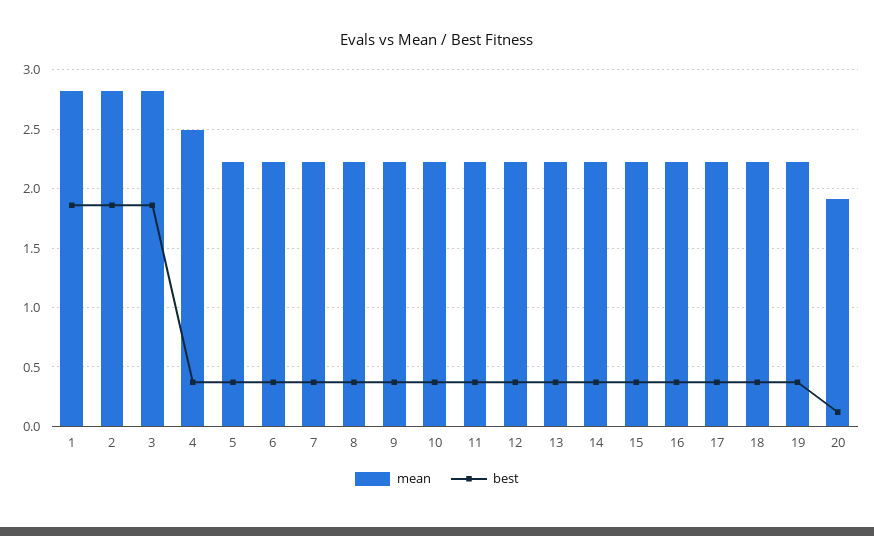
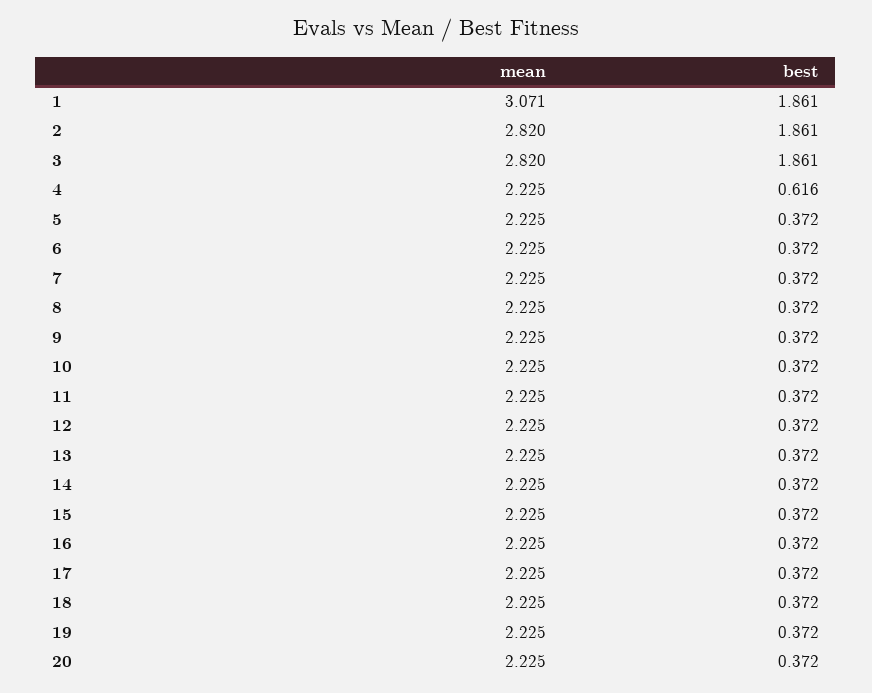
  {
    "mean": {
-     "1": 2.8,
+     "1": 3.071,
      "2": 2.82,
      "3": 2.82,
-     "4": 2.5,
+     "4": 2.225,
      "5": 2.225,
      "6": 2.225,
      "7": 2.225,
      "8": 2.225,
      "9": 2.225,
      "10": 2.225,
      "11": 2.225,
      "12": 2.225,
      "13": 2.225,
      "14": 2.225,
      "15": 2.225,
      "16": 2.225,
      "17": 2.225,
      "18": 2.225,
      "19": 2.225,
-     "20": 1.9
+     "20": 2.225
    },
    "best": {
      "1": 1.861,
      "2": 1.861,
      "3": 1.861,
-     "4": 0.4,
+     "4": 0.616,
      "5": 0.372,
      "6": 0.372,
      "7": 0.372,
      "8": 0.372,
      "9": 0.372,
      "10": 0.372,
      "11": 0.372,
      "12": 0.372,
      "13": 0.372,
      "14": 0.372,
      "15": 0.372,
      "16": 0.372,
      "17": 0.372,
      "18": 0.372,
      "19": 0.372,
-     "20": 0.1
+     "20": 0.372
    }
  }

